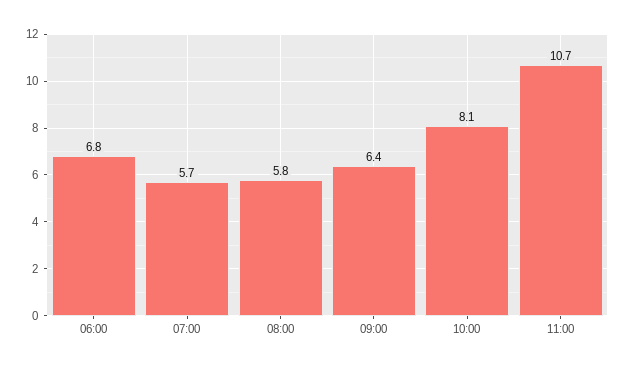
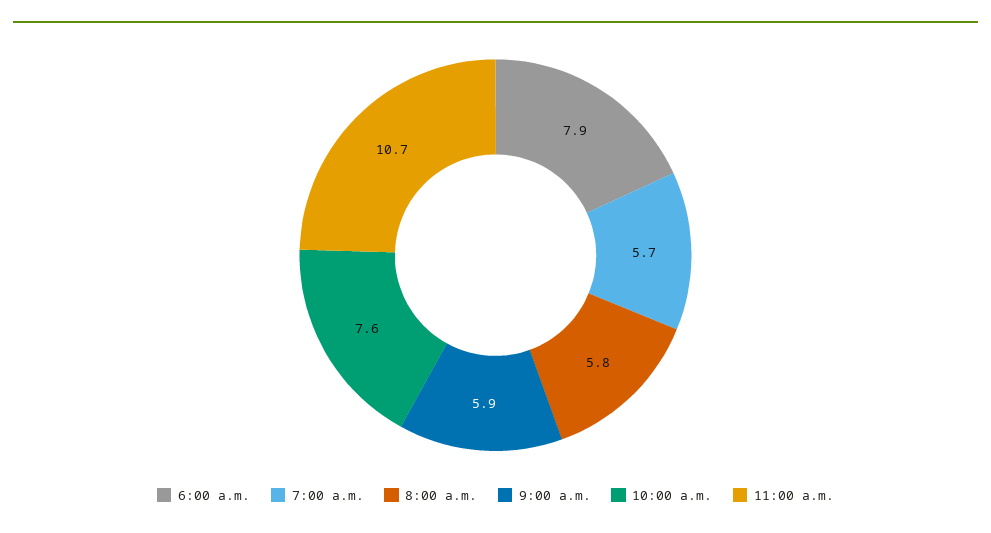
  {
-   "06:00": 6.8,
+   "06:00": 7.9,
    "07:00": 5.7,
    "08:00": 5.8,
-   "09:00": 6.4,
+   "09:00": 5.9,
-   "10:00": 8.1,
+   "10:00": 7.6,
    "11:00": 10.7
  }

